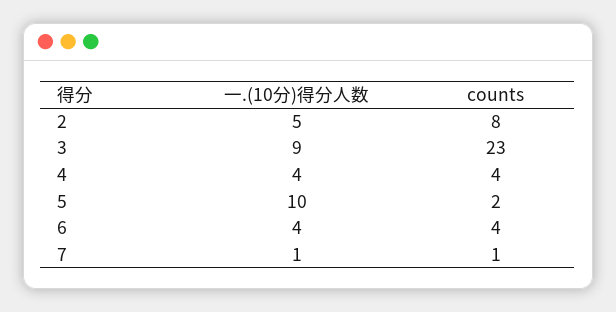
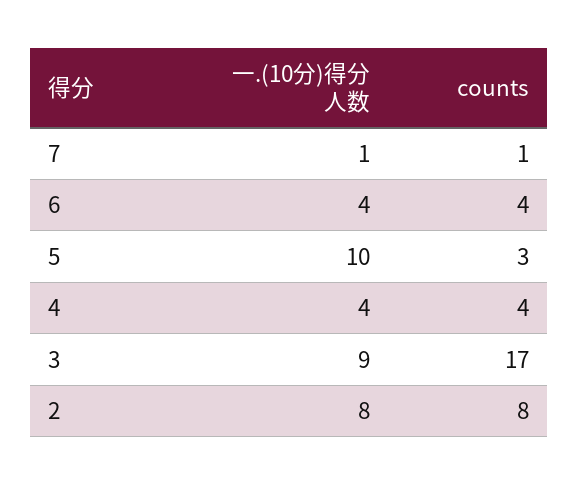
  {
    "一.(10分)得分人数": {
-     "2": 5,
+     "2": 8,
      "3": 9,
      "4": 4,
      "5": 10,
      "6": 4,
      "7": 1
    },
    "counts": {
      "2": 8,
-     "3": 23,
+     "3": 17,
      "4": 4,
-     "5": 2,
+     "5": 3,
      "6": 4,
      "7": 1
    }
  }

